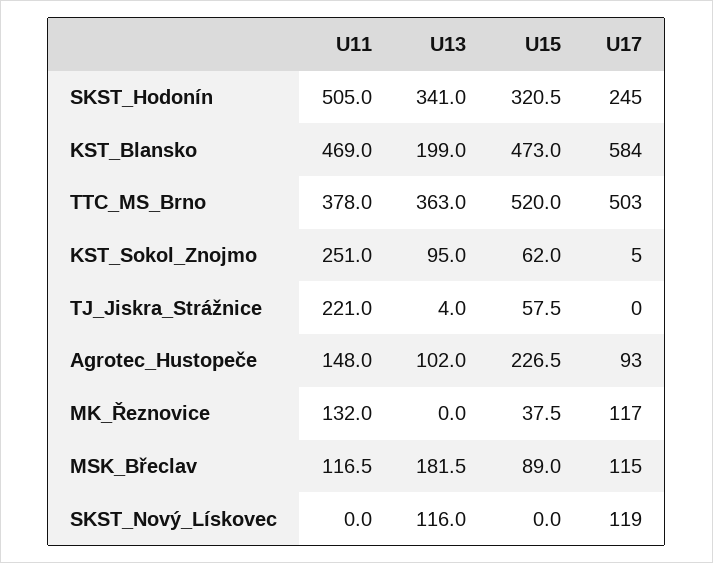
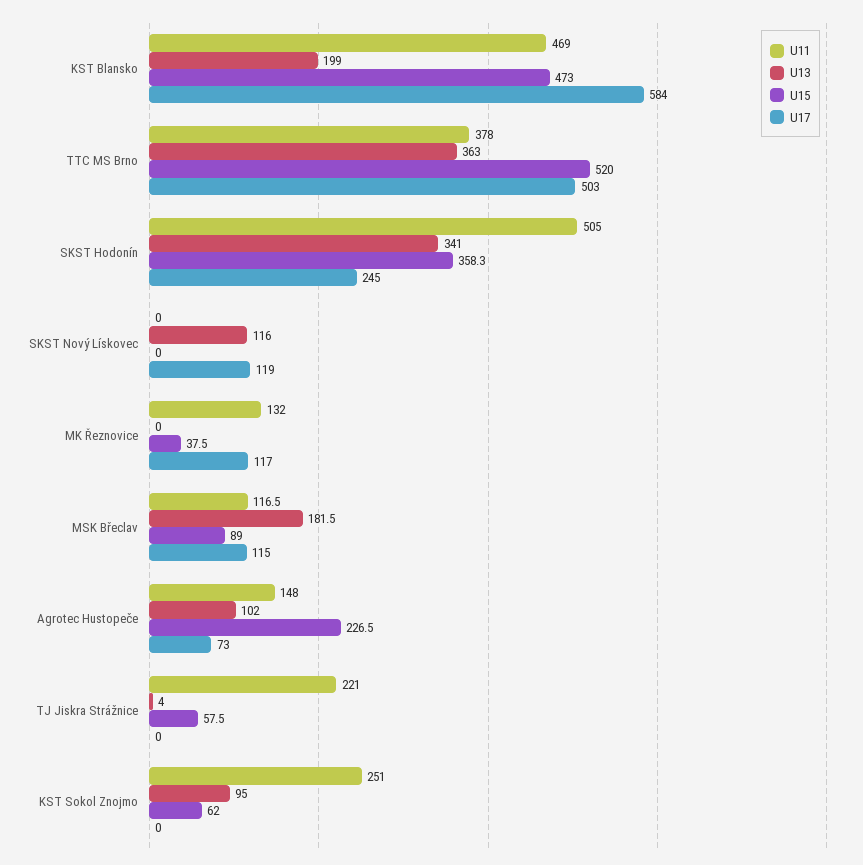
  {
    "U11": {
      "SKST_Hodonín": 505,
      "KST_Blansko": 469,
      "TTC_MS_Brno": 378,
      "KST_Sokol_Znojmo": 251,
      "TJ_Jiskra_Strážnice": 221,
      "Agrotec_Hustopeče": 148,
      "MK_Řeznovice": 132,
      "MSK_Břeclav": 116.5,
      "SKST_Nový_Lískovec": 0
    },
    "U13": {
      "SKST_Hodonín": 341,
      "KST_Blansko": 199,
      "TTC_MS_Brno": 363,
      "KST_Sokol_Znojmo": 95,
      "TJ_Jiskra_Strážnice": 4,
      "Agrotec_Hustopeče": 102,
      "MK_Řeznovice": 0,
      "MSK_Břeclav": 181.5,
      "SKST_Nový_Lískovec": 116
    },
    "U15": {
-     "SKST_Hodonín": 320.5,
+     "SKST_Hodonín": 358.3,
      "KST_Blansko": 473,
      "TTC_MS_Brno": 520,
      "KST_Sokol_Znojmo": 62,
      "TJ_Jiskra_Strážnice": 57.5,
      "Agrotec_Hustopeče": 226.5,
      "MK_Řeznovice": 37.5,
      "MSK_Břeclav": 89,
      "SKST_Nový_Lískovec": 0
    },
    "U17": {
      "SKST_Hodonín": 245,
      "KST_Blansko": 584,
      "TTC_MS_Brno": 503,
-     "KST_Sokol_Znojmo": 5,
+     "KST_Sokol_Znojmo": 0,
      "TJ_Jiskra_Strážnice": 0,
-     "Agrotec_Hustopeče": 93,
+     "Agrotec_Hustopeče": 73,
      "MK_Řeznovice": 117,
      "MSK_Břeclav": 115,
      "SKST_Nový_Lískovec": 119
    }
  }

